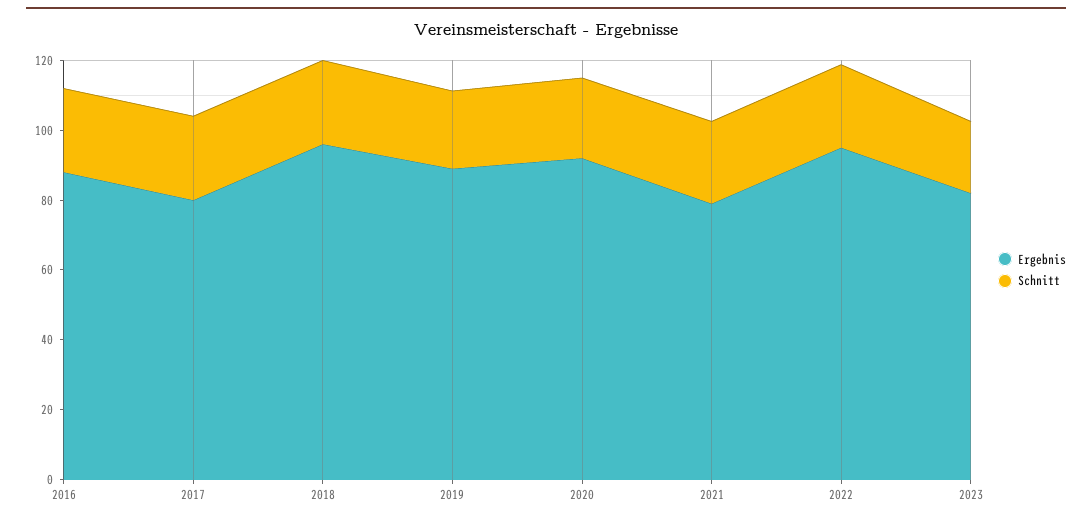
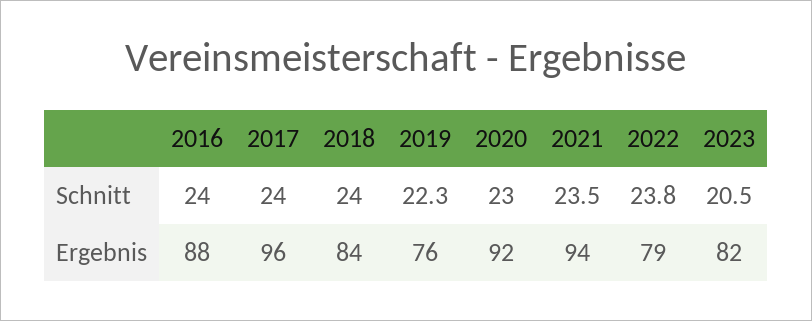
  {
    "Ergebnis": {
      "2016": 88,
-     "2017": 80,
+     "2017": 96,
-     "2018": 95,
+     "2018": 84,
-     "2019": 90,
+     "2019": 76,
      "2020": 92,
-     "2021": 80,
+     "2021": 94,
-     "2022": 95,
+     "2022": 79,
      "2023": 82
    },
    "Schnitt": {
      "2016": 24,
      "2017": 24,
      "2018": 24,
      "2019": 22.3,
      "2020": 23,
      "2021": 23.5,
      "2022": 23.8,
      "2023": 20.5
    }
  }

